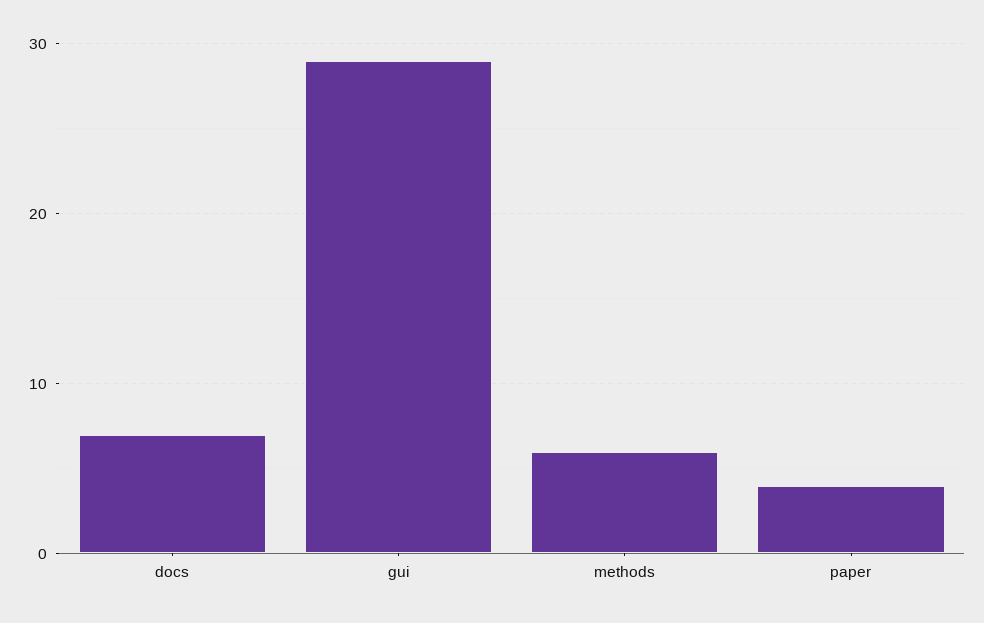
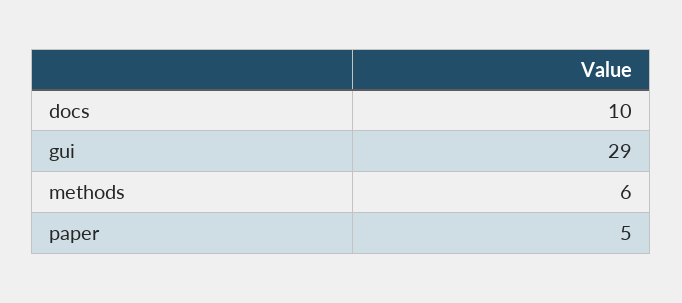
  {
-   "docs": 7,
+   "docs": 10,
    "gui": 29,
    "methods": 6,
-   "paper": 4
+   "paper": 5
  }

